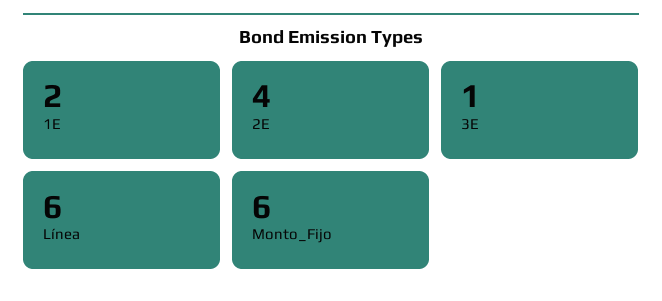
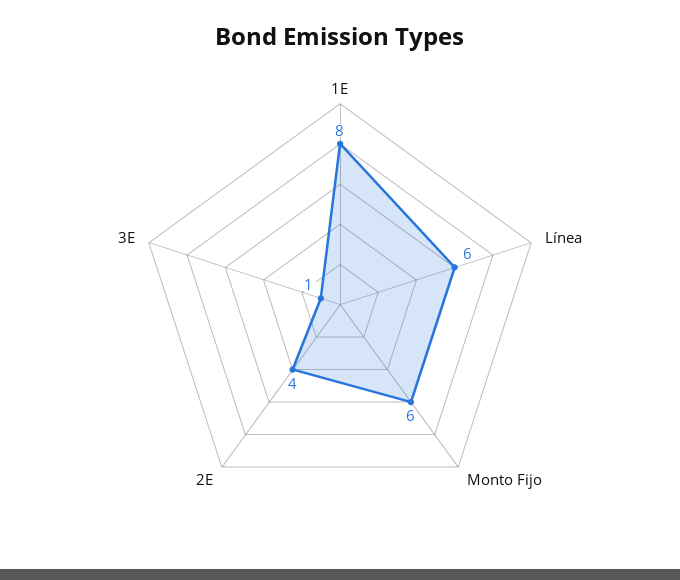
  {
-   "1E": 2,
+   "1E": 8,
    "2E": 4,
    "3E": 1,
    "Línea": 6,
    "Monto_Fijo": 6
  }

